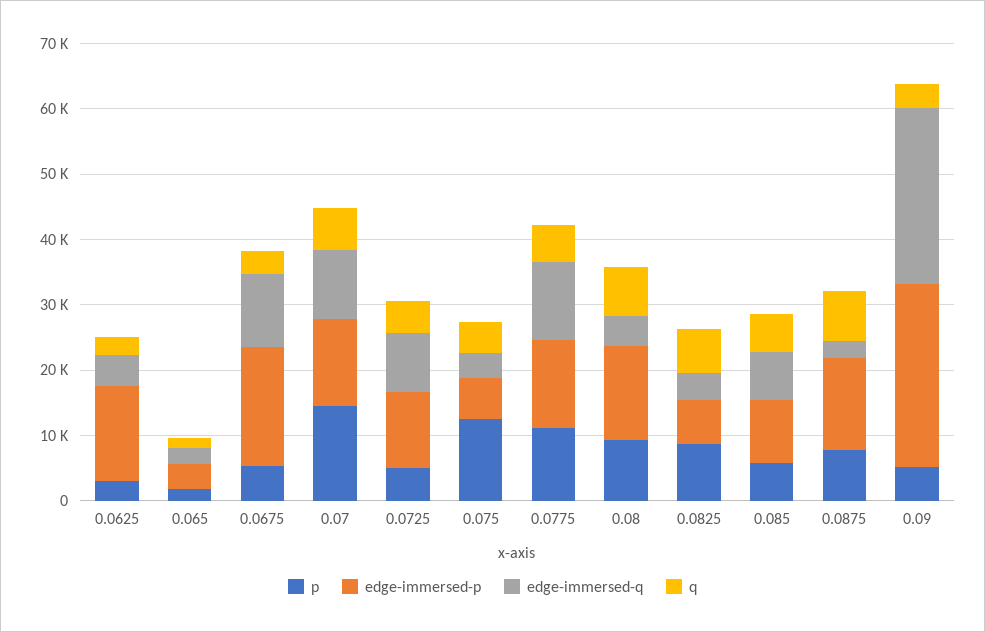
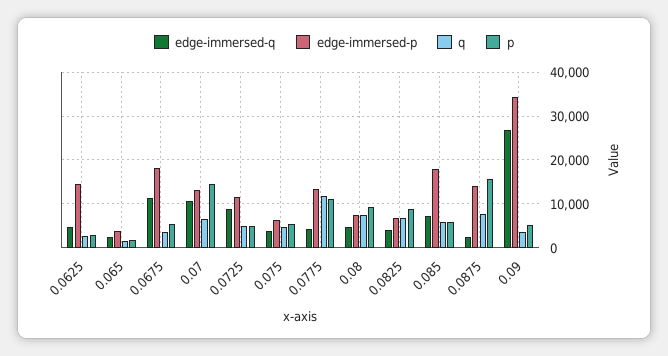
  {
    "p": {
      "0.0625": 2000,
      "0.065": 2000,
      "0.0675": 6000,
      "0.07": 14000,
      "0.0725": 6000,
-     "0.075": 12000,
+     "0.075": 6000,
      "0.0775": 12000,
      "0.08": 10000,
      "0.0825": 8000,
      "0.085": 6000,
-     "0.0875": 8000,
+     "0.0875": 16000,
      "0.09": 6000
    },
    "edge-immersed-p": {
      "0.0625": 14000,
      "0.065": 4000,
      "0.0675": 18000,
      "0.07": 14000,
      "0.0725": 12000,
      "0.075": 6000,
      "0.0775": 14000,
-     "0.08": 14000,
+     "0.08": 8000,
      "0.0825": 6000,
-     "0.085": 10000,
+     "0.085": 18000,
      "0.0875": 14000,
-     "0.09": 28000
+     "0.09": 34000
    },
    "edge-immersed-q": {
      "0.0625": 4000,
      "0.065": 2000,
      "0.0675": 12000,
      "0.07": 10000,
      "0.0725": 8000,
      "0.075": 4000,
-     "0.0775": 12000,
+     "0.0775": 4000,
      "0.08": 4000,
      "0.0825": 4000,
      "0.085": 8000,
      "0.0875": 2000,
      "0.09": 26000
    },
    "q": {
      "0.0625": 2000,
      "0.065": 2000,
      "0.0675": 4000,
      "0.07": 6000,
      "0.0725": 4000,
      "0.075": 4000,
-     "0.0775": 6000,
+     "0.0775": 12000,
      "0.08": 8000,
      "0.0825": 6000,
      "0.085": 6000,
      "0.0875": 8000,
      "0.09": 4000
    }
  }

